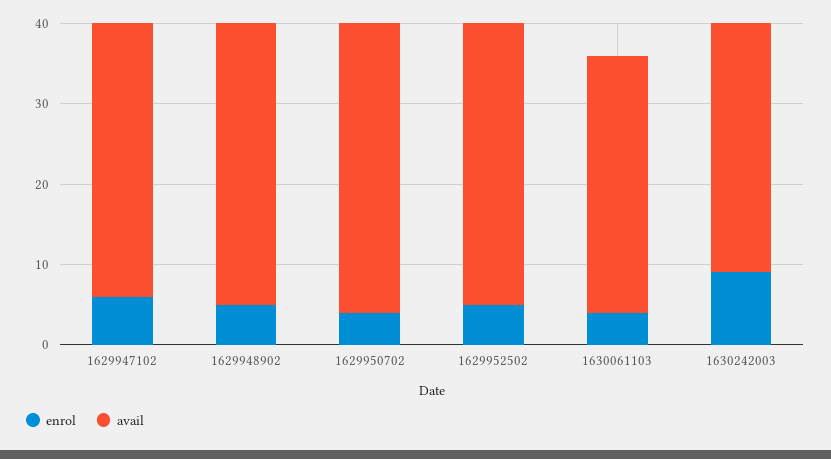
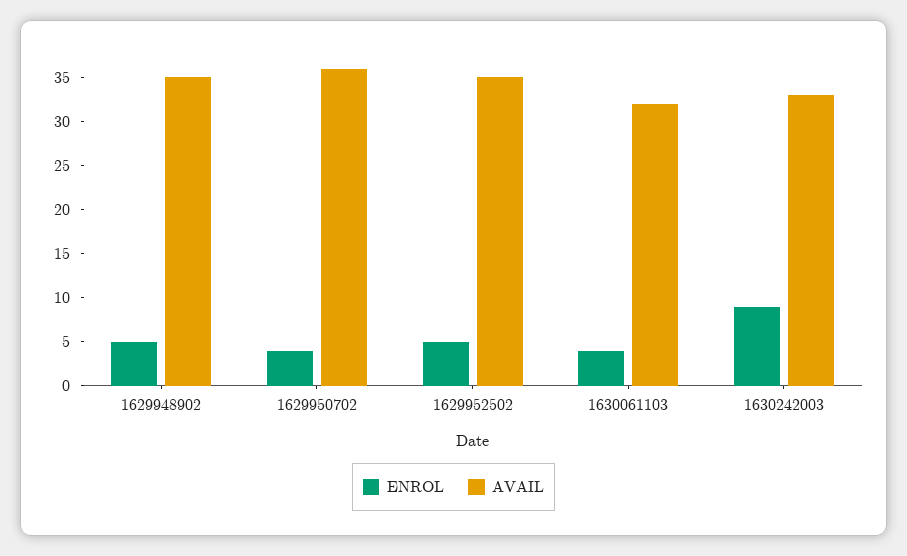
  {
    "enrol": {
-     "1629947102": 6,
      "1629948902": 5,
      "1629950702": 4,
      "1629952502": 5,
      "1630061103": 4,
      "1630242003": 9
    },
    "avail": {
-     "1629947102": 34,
      "1629948902": 35,
      "1629950702": 36,
      "1629952502": 35,
      "1630061103": 32,
-     "1630242003": 31
+     "1630242003": 33
    }
  }

